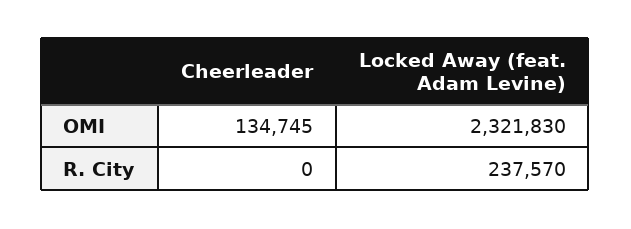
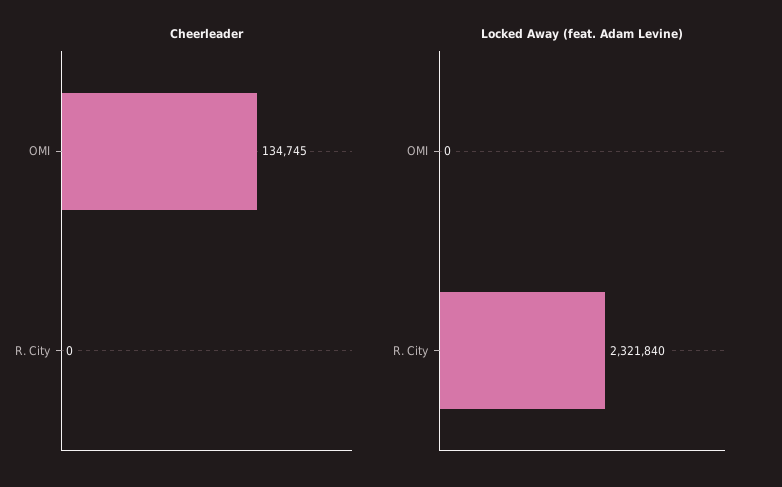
  {
    "Cheerleader": {
      "OMI": 134745,
      "R. City": 0
    },
    "Locked Away (feat. Adam Levine)": {
-     "OMI": 2321830,
+     "OMI": 0,
-     "R. City": 237570
+     "R. City": 2321840
    }
  }

